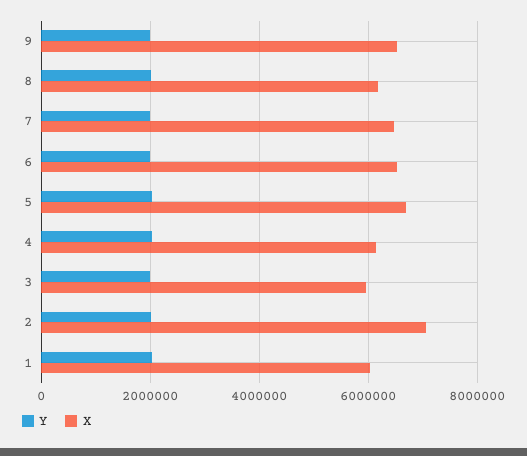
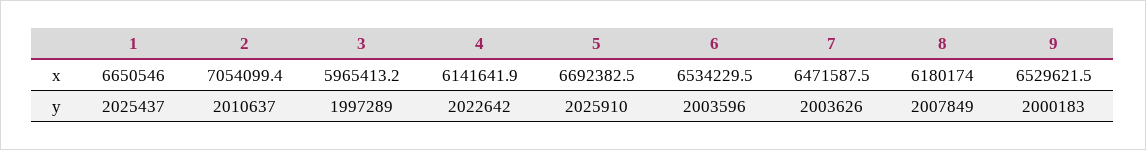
  {
    "Y": {
      "9": 2000183,
      "8": 2007849,
      "7": 2003626,
      "6": 2003596,
      "5": 2025910,
      "4": 2022642,
      "3": 1997289,
      "2": 2010637,
      "1": 2025437
    },
    "X": {
      "9": 6529621.5,
      "8": 6180174,
      "7": 6471587.5,
      "6": 6534229.5,
      "5": 6692382.5,
      "4": 6141641.9,
      "3": 5965413.2,
      "2": 7054099.4,
-     "1": 6000000
+     "1": 6650546
    }
  }

